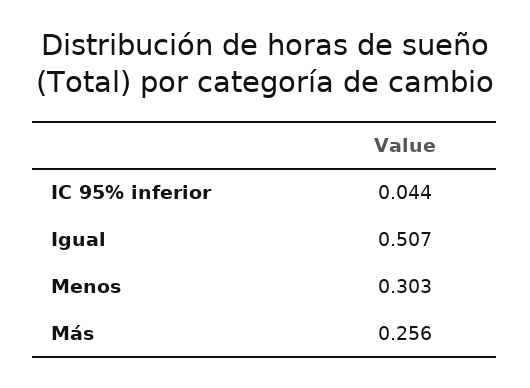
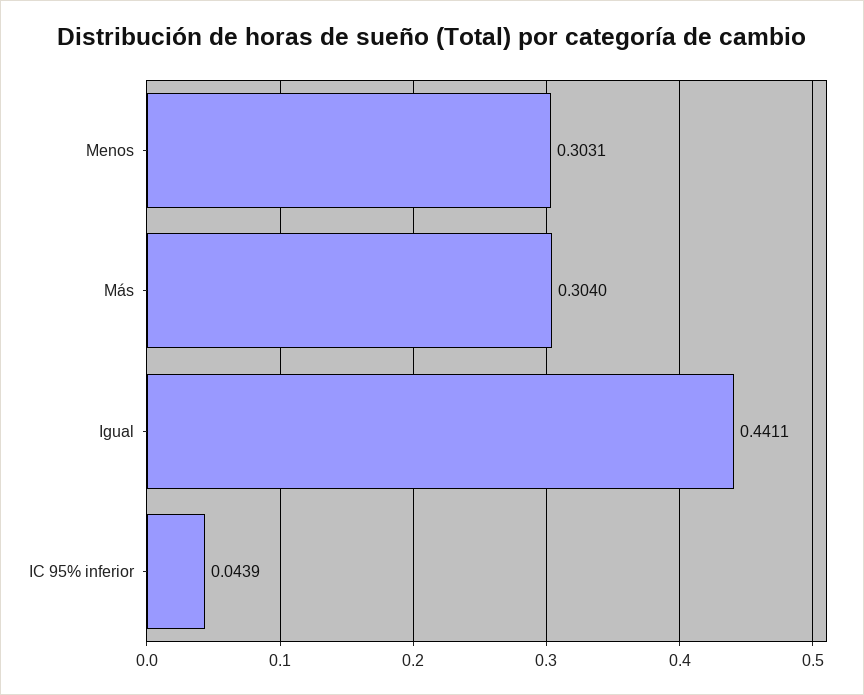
  {
    "IC 95% inferior": 0.0439,
-   "Igual": 0.507,
+   "Igual": 0.4411,
    "Menos": 0.3031,
-   "Más": 0.256
+   "Más": 0.304
  }

